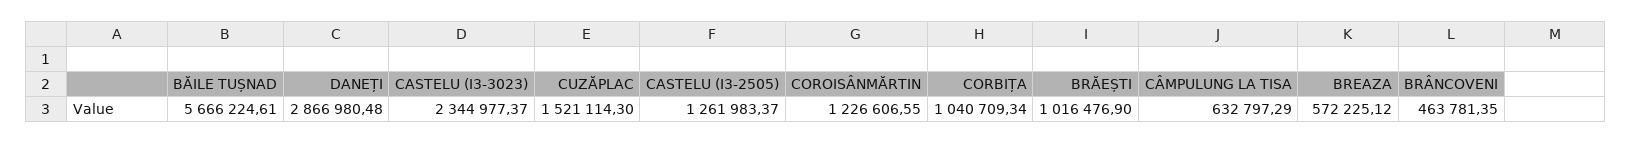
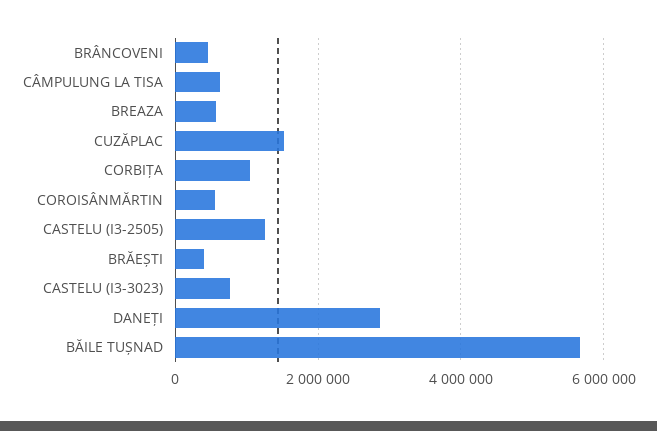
  {
    "BĂILE TUȘNAD": 5666224.61,
    "DANEȚI": 2866980.48,
-   "CASTELU (I3-3023)": 2344977.37,
+   "CASTELU (I3-3023)": 800000,
    "CUZĂPLAC": 1521114.3,
    "CASTELU (I3-2505)": 1261983.37,
-   "COROISÂNMĂRTIN": 1226606.55,
+   "COROISÂNMĂRTIN": 600000,
    "CORBIȚA": 1040709.34,
-   "BRĂEȘTI": 1016476.9,
+   "BRĂEȘTI": 400000,
    "CÂMPULUNG LA TISA": 632797.29,
    "BREAZA": 572225.12,
    "BRÂNCOVENI": 463781.35
  }

